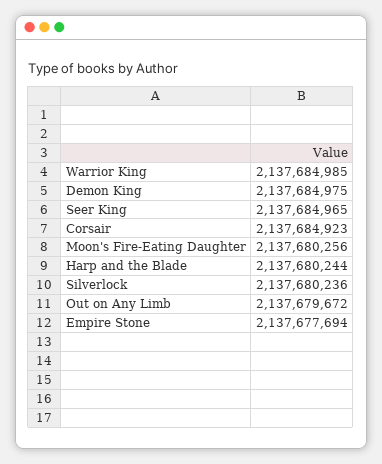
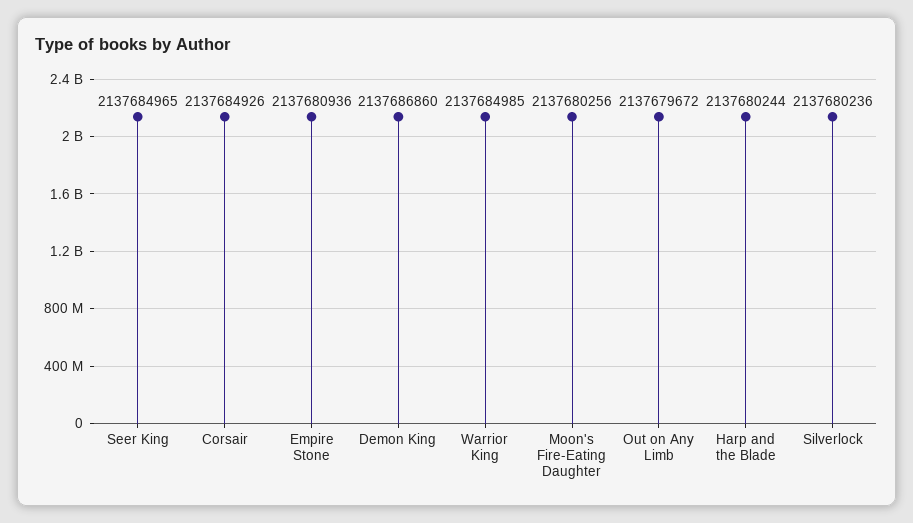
  {
    "Warrior King": 2137684985,
-   "Demon King": 2137684975,
+   "Demon King": 2137686860,
    "Seer King": 2137684965,
-   "Corsair": 2137684923,
+   "Corsair": 2137684926,
    "Moon's Fire-Eating Daughter": 2137680256,
    "Harp and the Blade": 2137680244,
    "Silverlock": 2137680236,
    "Out on Any Limb": 2137679672,
-   "Empire Stone": 2137677694
+   "Empire Stone": 2137680936
  }

